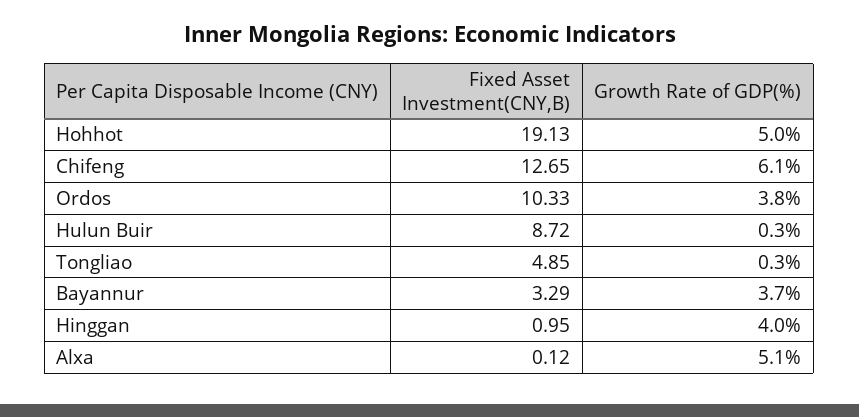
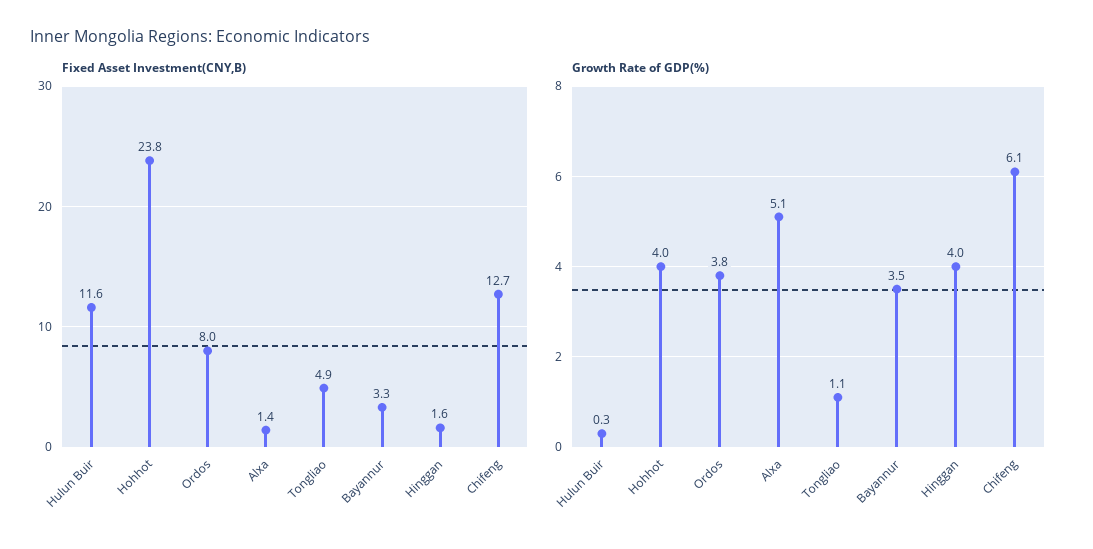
  {
    "Fixed Asset Investment(CNY,B)": {
-     "Hohhot": 19.13,
+     "Hohhot": 23.8,
      "Chifeng": 12.65,
-     "Ordos": 10.33,
+     "Ordos": 8,
-     "Hulun Buir": 8.72,
+     "Hulun Buir": 11.6,
      "Tongliao": 4.85,
      "Bayannur": 3.29,
-     "Hinggan": 0.95,
+     "Hinggan": 1.6,
-     "Alxa": 0.12
+     "Alxa": 1.4
    },
    "Growth Rate of GDP(%)": {
-     "Hohhot": 5,
+     "Hohhot": 4,
      "Chifeng": 6.1,
      "Ordos": 3.8,
      "Hulun Buir": 0.3,
-     "Tongliao": 0.3,
+     "Tongliao": 1.1,
-     "Bayannur": 3.7,
+     "Bayannur": 3.5,
      "Hinggan": 4,
      "Alxa": 5.1
    }
  }

